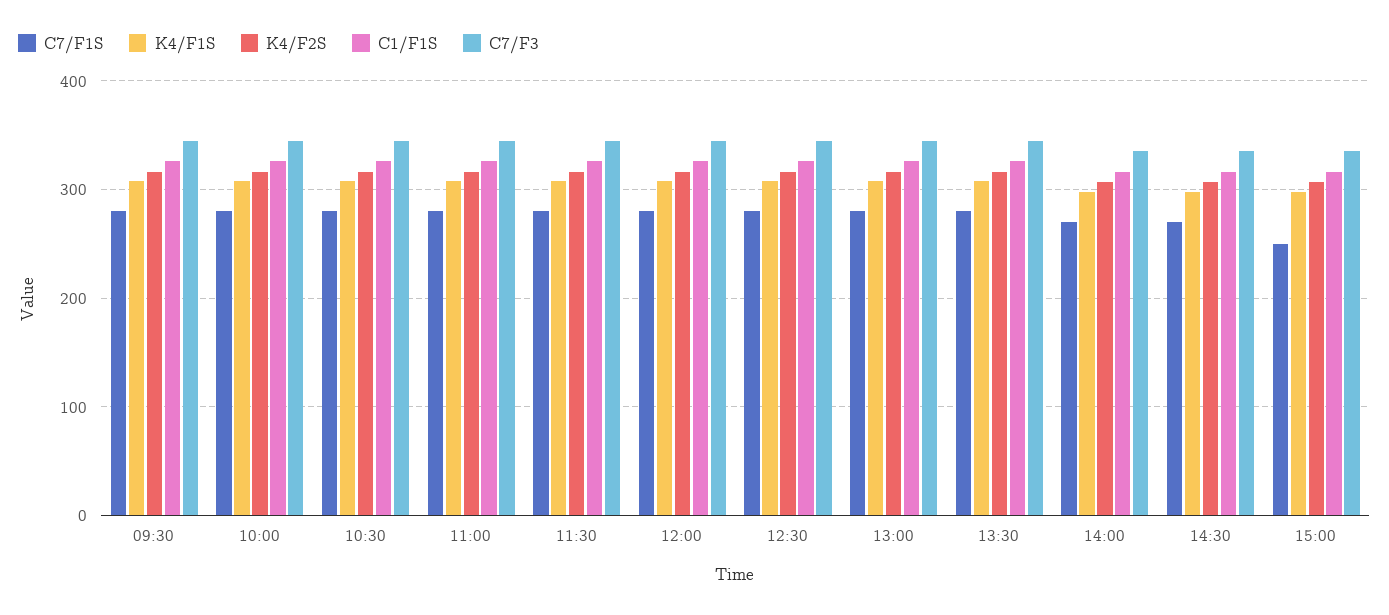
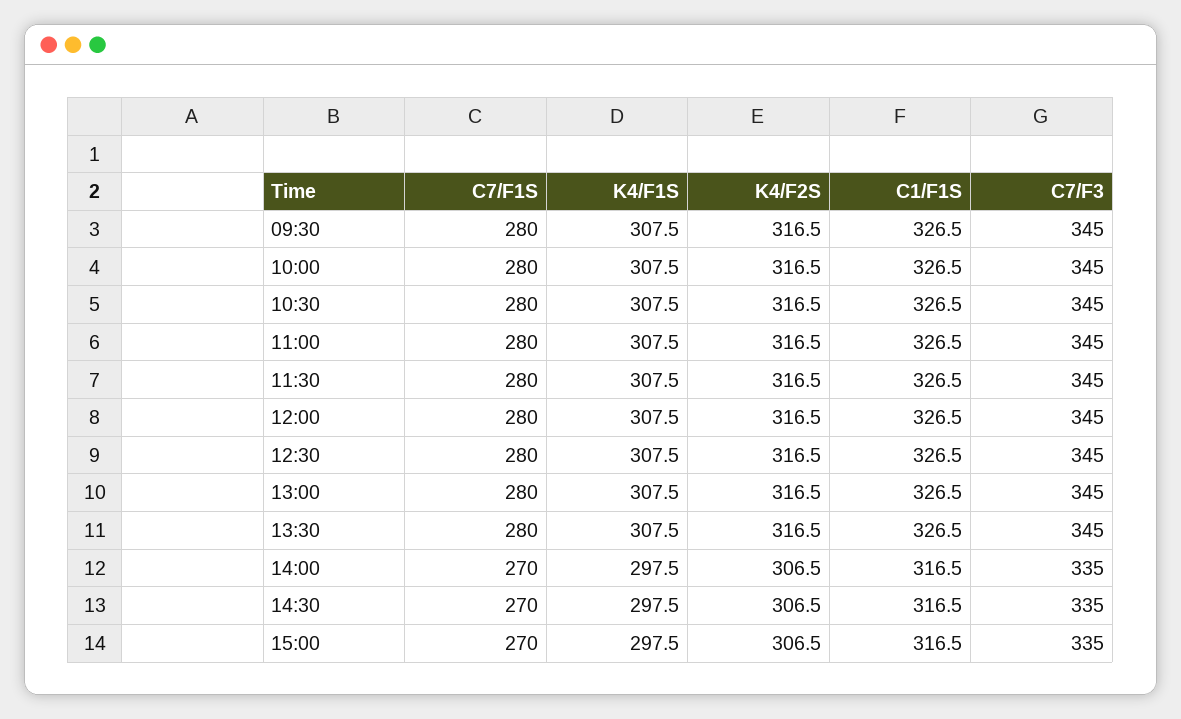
  {
    "C7/F1S": {
      "09:30": 280,
      "10:00": 280,
      "10:30": 280,
      "11:00": 280,
      "11:30": 280,
      "12:00": 280,
      "12:30": 280,
      "13:00": 280,
      "13:30": 280,
      "14:00": 270,
      "14:30": 270,
-     "15:00": 250
+     "15:00": 270
    },
    "K4/F1S": {
      "09:30": 307.5,
      "10:00": 307.5,
      "10:30": 307.5,
      "11:00": 307.5,
      "11:30": 307.5,
      "12:00": 307.5,
      "12:30": 307.5,
      "13:00": 307.5,
      "13:30": 307.5,
      "14:00": 297.5,
      "14:30": 297.5,
      "15:00": 297.5
    },
    "K4/F2S": {
      "09:30": 316.5,
      "10:00": 316.5,
      "10:30": 316.5,
      "11:00": 316.5,
      "11:30": 316.5,
      "12:00": 316.5,
      "12:30": 316.5,
      "13:00": 316.5,
      "13:30": 316.5,
      "14:00": 306.5,
      "14:30": 306.5,
      "15:00": 306.5
    },
    "C1/F1S": {
      "09:30": 326.5,
      "10:00": 326.5,
      "10:30": 326.5,
      "11:00": 326.5,
      "11:30": 326.5,
      "12:00": 326.5,
      "12:30": 326.5,
      "13:00": 326.5,
      "13:30": 326.5,
      "14:00": 316.5,
      "14:30": 316.5,
      "15:00": 316.5
    },
    "C7/F3": {
      "09:30": 345,
      "10:00": 345,
      "10:30": 345,
      "11:00": 345,
      "11:30": 345,
      "12:00": 345,
      "12:30": 345,
      "13:00": 345,
      "13:30": 345,
      "14:00": 335,
      "14:30": 335,
      "15:00": 335
    }
  }

